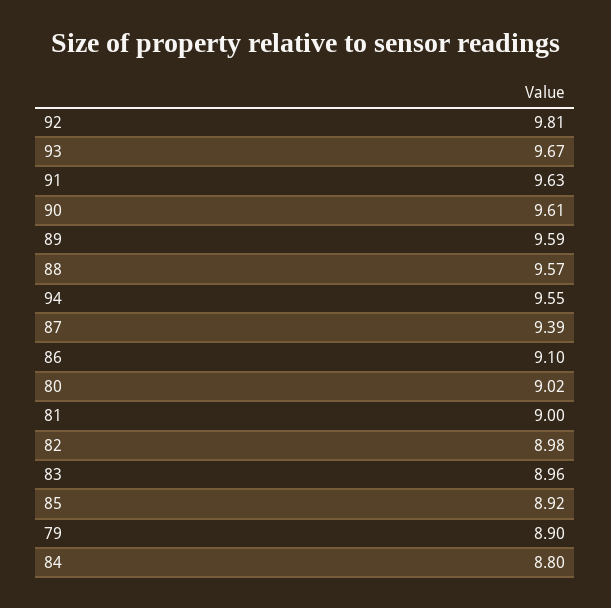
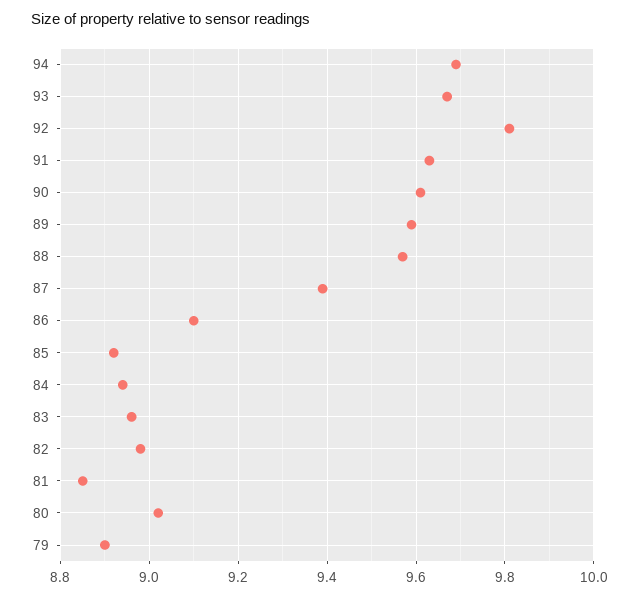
  {
    "92": 9.81,
    "93": 9.67,
    "91": 9.63,
    "90": 9.61,
    "89": 9.59,
    "88": 9.57,
-   "94": 9.55,
+   "94": 9.7,
    "87": 9.39,
    "86": 9.1,
    "80": 9.02,
-   "81": 9,
+   "81": 8.85,
    "82": 8.98,
    "83": 8.96,
    "85": 8.92,
    "79": 8.9,
-   "84": 8.8
+   "84": 8.95
  }

